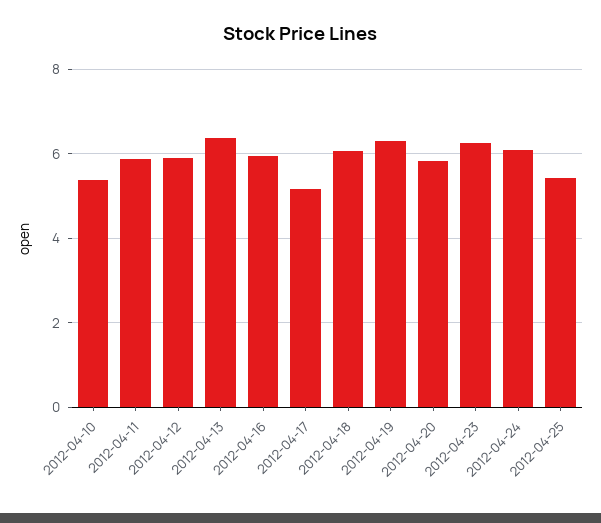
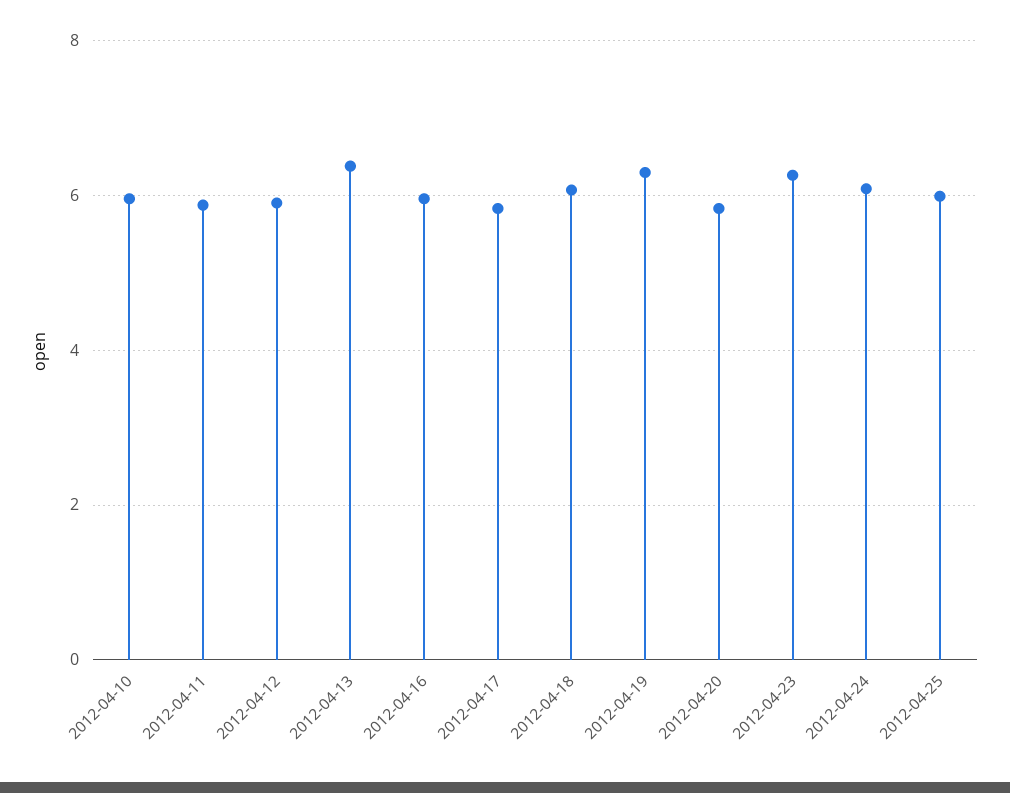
  {
-   "2012-04-10": 5.4,
+   "2012-04-10": 6,
    "2012-04-11": 5.8,
    "2012-04-12": 5.8,
    "2012-04-13": 6.4,
    "2012-04-16": 6,
-   "2012-04-17": 5.2,
+   "2012-04-17": 5.8,
    "2012-04-18": 6,
    "2012-04-19": 6.2,
    "2012-04-20": 5.8,
    "2012-04-23": 6.2,
    "2012-04-24": 6,
-   "2012-04-25": 5.4
+   "2012-04-25": 6
  }

